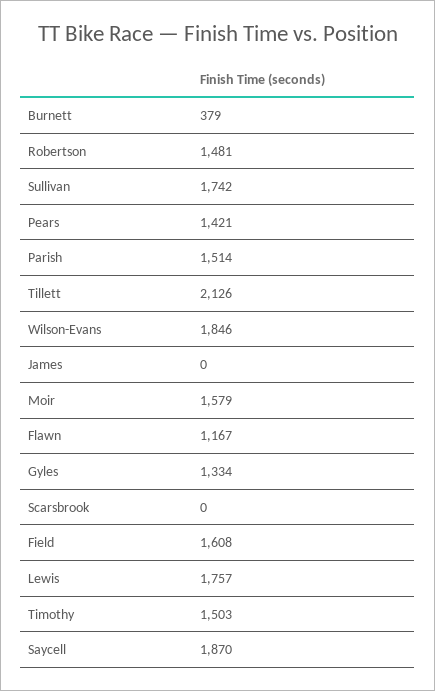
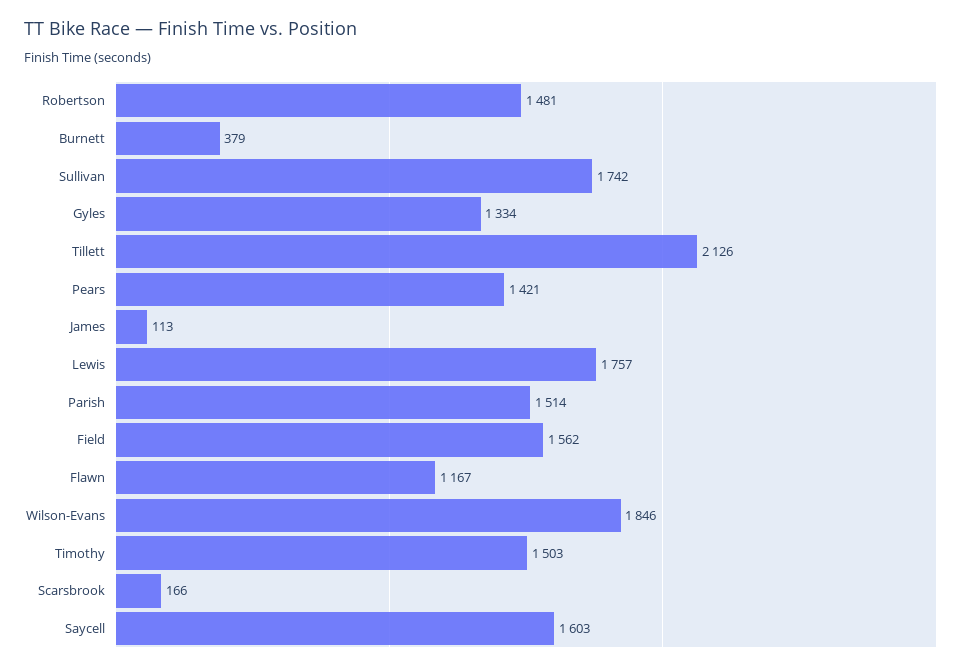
  {
    "Burnett": 379,
    "Robertson": 1481,
    "Sullivan": 1742,
    "Pears": 1421,
    "Parish": 1514,
    "Tillett": 2126,
    "Wilson-Evans": 1846,
-   "James": 0,
+   "James": 113,
-   "Moir": 1579,
    "Flawn": 1167,
    "Gyles": 1334,
-   "Scarsbrook": 0,
+   "Scarsbrook": 166,
-   "Field": 1608,
+   "Field": 1562,
    "Lewis": 1757,
    "Timothy": 1503,
-   "Saycell": 1870
+   "Saycell": 1603
  }

